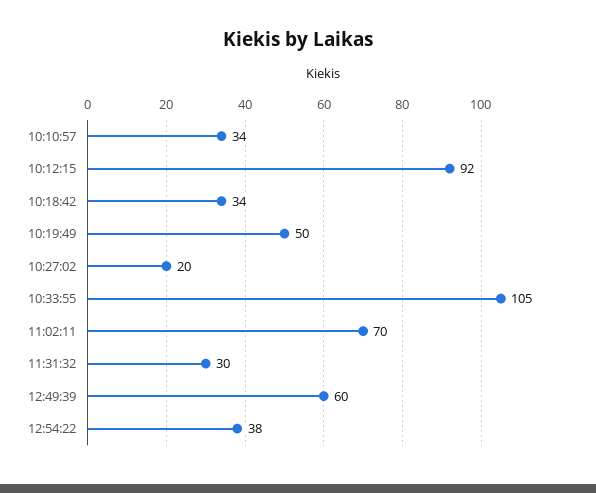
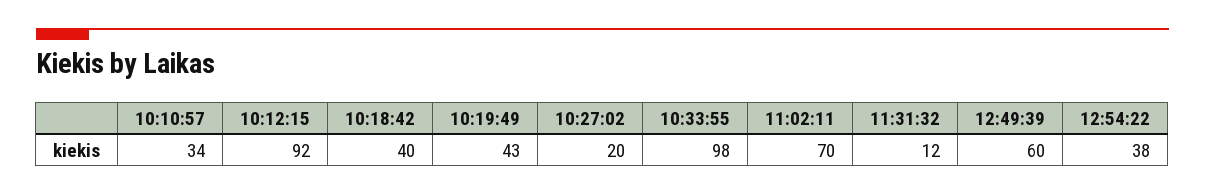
  {
    "10:10:57": 34,
    "10:12:15": 92,
-   "10:18:42": 34,
+   "10:18:42": 40,
-   "10:19:49": 50,
+   "10:19:49": 43,
    "10:27:02": 20,
-   "10:33:55": 105,
+   "10:33:55": 98,
    "11:02:11": 70,
-   "11:31:32": 30,
+   "11:31:32": 12,
    "12:49:39": 60,
    "12:54:22": 38
  }

